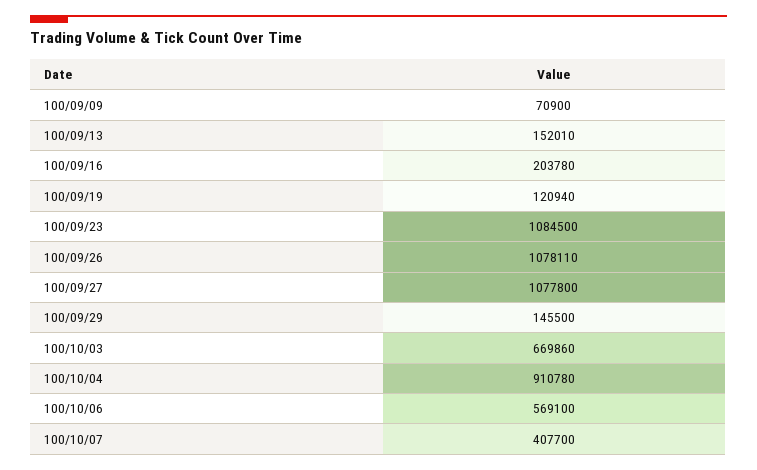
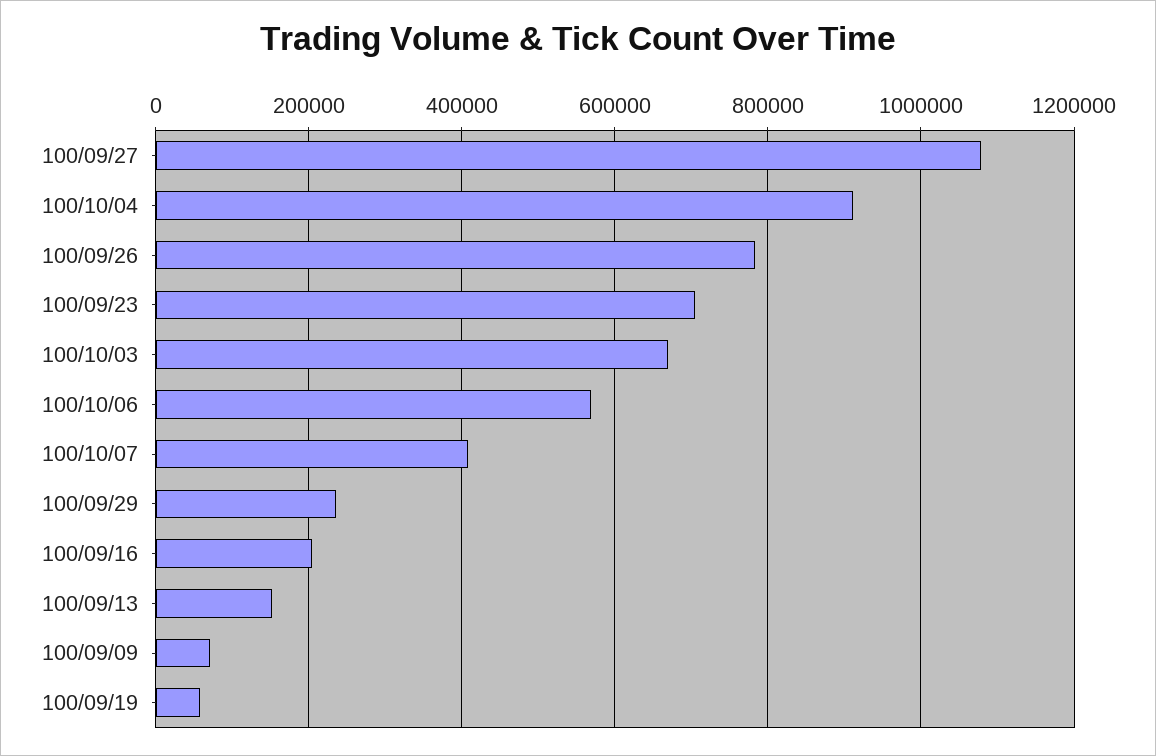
  {
    "100/09/09": 70900,
    "100/09/13": 152010,
    "100/09/16": 203780,
-   "100/09/19": 120940,
+   "100/09/19": 60000,
-   "100/09/23": 1084500,
+   "100/09/23": 700000,
-   "100/09/26": 1078110,
+   "100/09/26": 780000,
    "100/09/27": 1077800,
-   "100/09/29": 145500,
+   "100/09/29": 240000,
    "100/10/03": 669860,
    "100/10/04": 910780,
    "100/10/06": 569100,
    "100/10/07": 407700
  }

